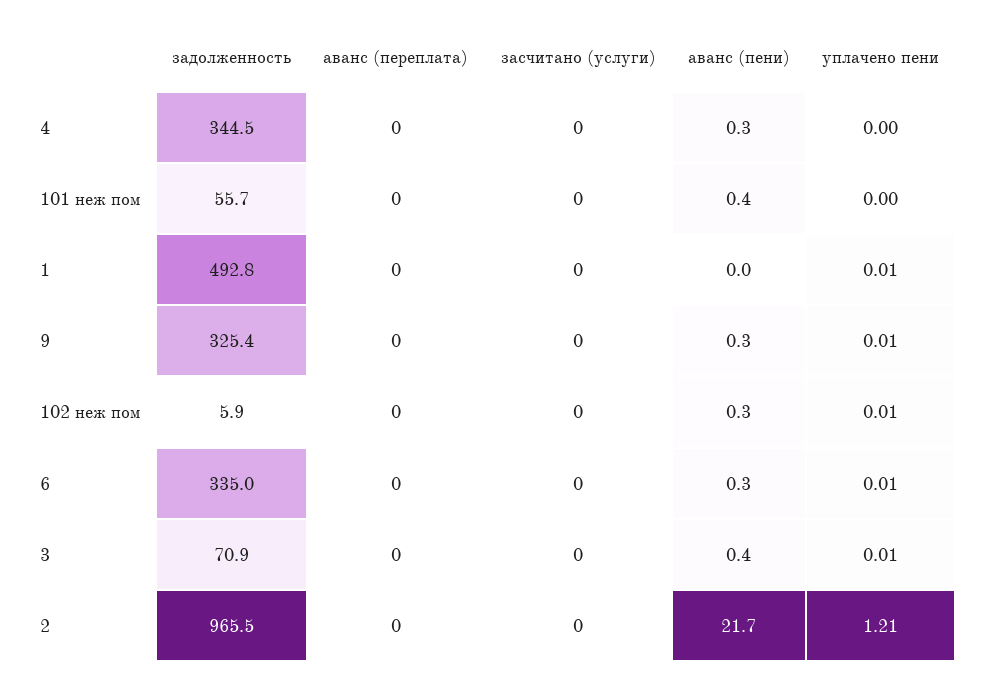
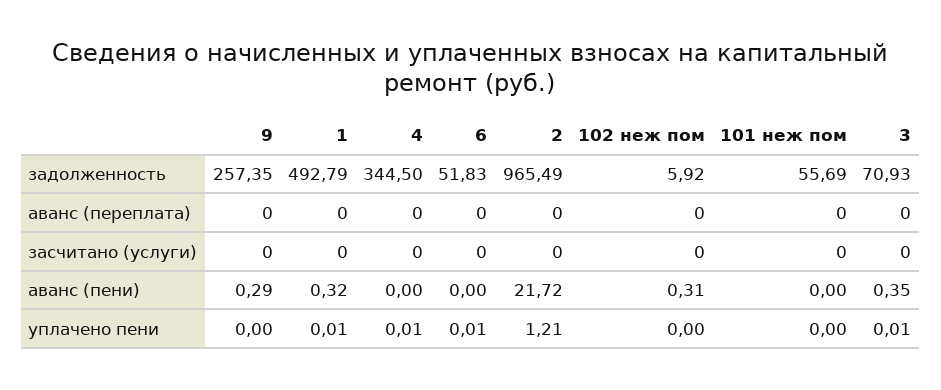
  {
    "задолженность": {
      "4": 344.5,
      "101 неж пом": 55.69,
      "1": 492.79,
-     "9": 325.4,
+     "9": 257.35,
      "102 неж пом": 5.92,
-     "6": 335,
+     "6": 51.83,
      "3": 70.93,
      "2": 965.49
    },
    "аванс (переплата)": {
      "4": 0,
      "101 неж пом": 0,
      "1": 0,
      "9": 0,
      "102 неж пом": 0,
      "6": 0,
      "3": 0,
      "2": 0
    },
    "засчитано (услуги)": {
      "4": 0,
      "101 неж пом": 0,
      "1": 0,
      "9": 0,
      "102 неж пом": 0,
      "6": 0,
      "3": 0,
      "2": 0
    },
    "аванс (пени)": {
-     "4": 0.3,
+     "4": 0,
-     "101 неж пом": 0.4,
+     "101 неж пом": 0,
-     "1": 0,
+     "1": 0.32,
      "9": 0.29,
      "102 неж пом": 0.31,
-     "6": 0.3,
+     "6": 0,
      "3": 0.35,
      "2": 21.72
    },
    "уплачено пени": {
-     "4": 0,
+     "4": 0.01,
      "101 неж пом": 0,
      "1": 0.01,
-     "9": 0.01,
+     "9": 0,
-     "102 неж пом": 0.01,
+     "102 неж пом": 0,
      "6": 0.01,
      "3": 0.01,
      "2": 1.21
    }
  }

